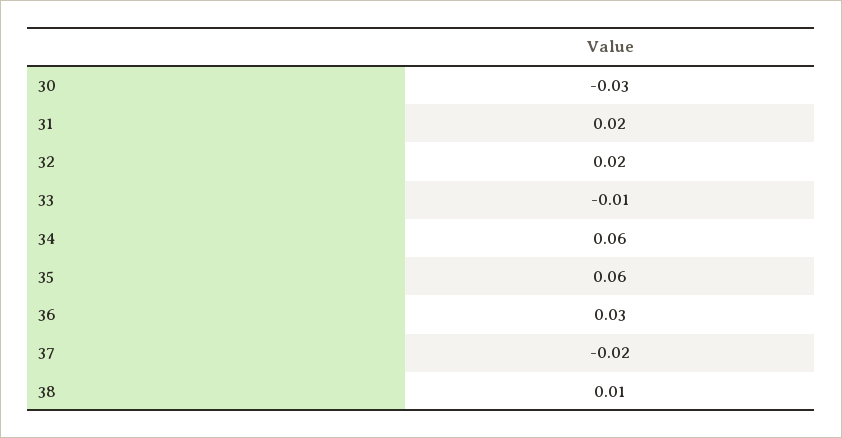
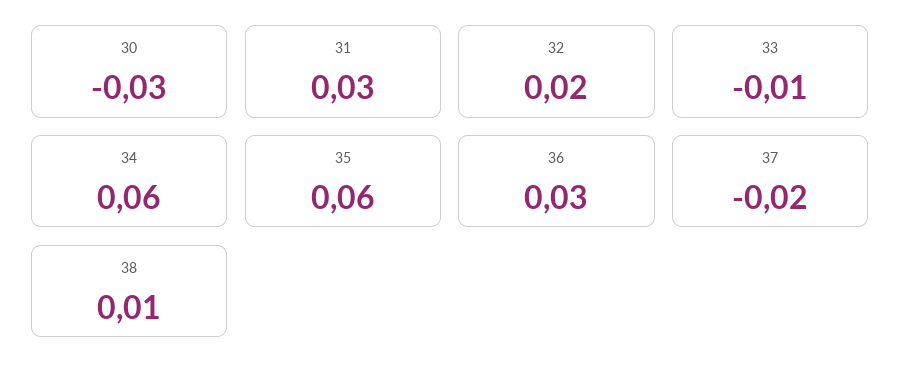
  {
    "30": -0.03,
-   "31": 0.02,
+   "31": 0.03,
    "32": 0.02,
    "33": -0.01,
    "34": 0.06,
    "35": 0.06,
    "36": 0.03,
    "37": -0.02,
    "38": 0.01
  }

